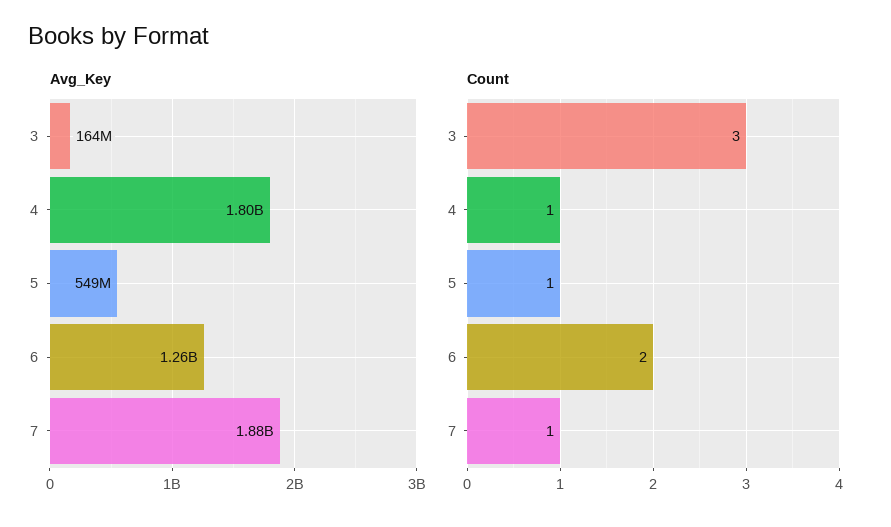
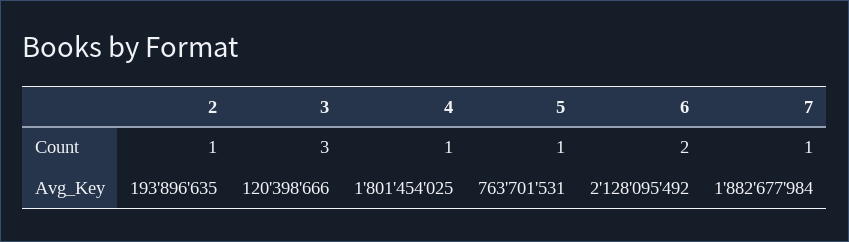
  {
    "Avg_Key": {
-     "3": 164000000,
+     "3": 120398666,
      "4": 1801454025,
-     "5": 549000000,
+     "5": 763701531,
-     "6": 1260000000,
+     "6": 2128095492,
-     "7": 1882677984
+     "7": 1882677984,
+     "2": 193896635
    },
    "Count": {
      "3": 3,
      "4": 1,
      "5": 1,
      "6": 2,
-     "7": 1
+     "7": 1,
+     "2": 1
    }
  }

